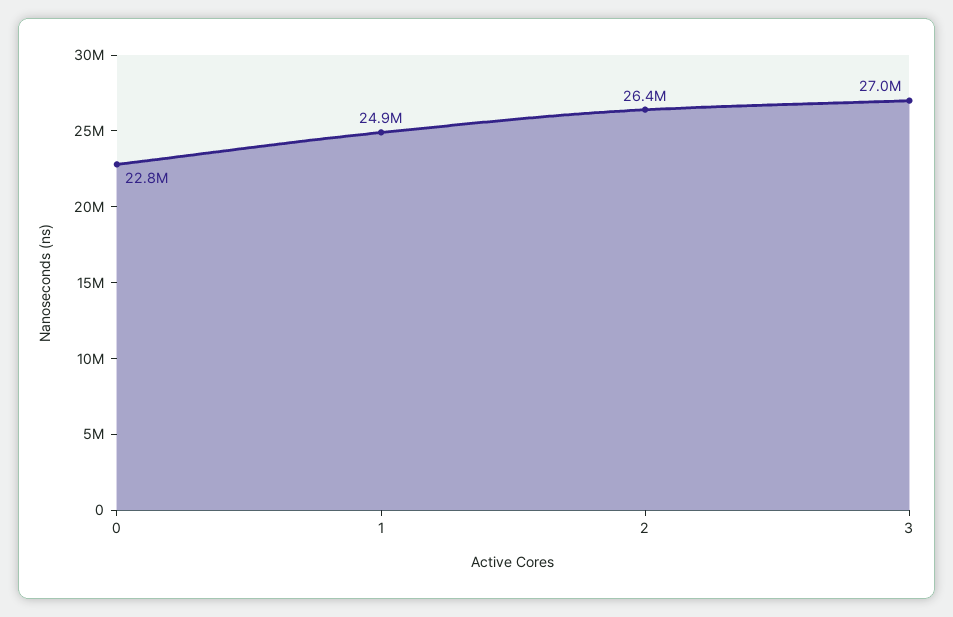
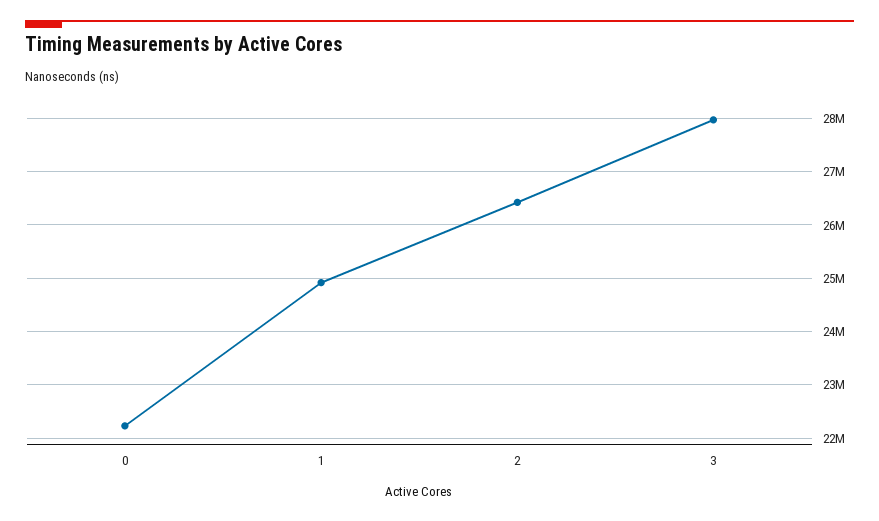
  {
-   "0": 22800000,
+   "0": 22200000,
    "1": 24900000,
    "2": 26400000,
-   "3": 27000000
+   "3": 28000000
  }

